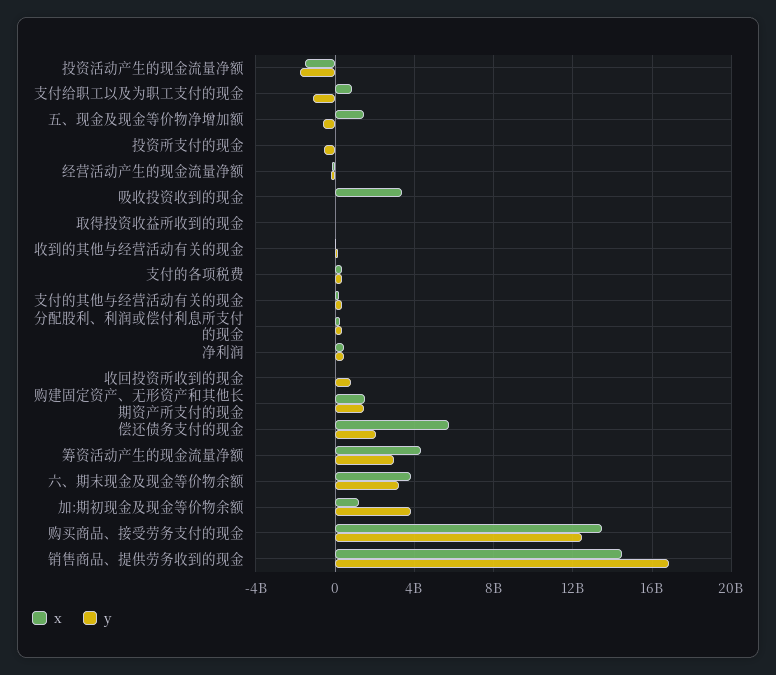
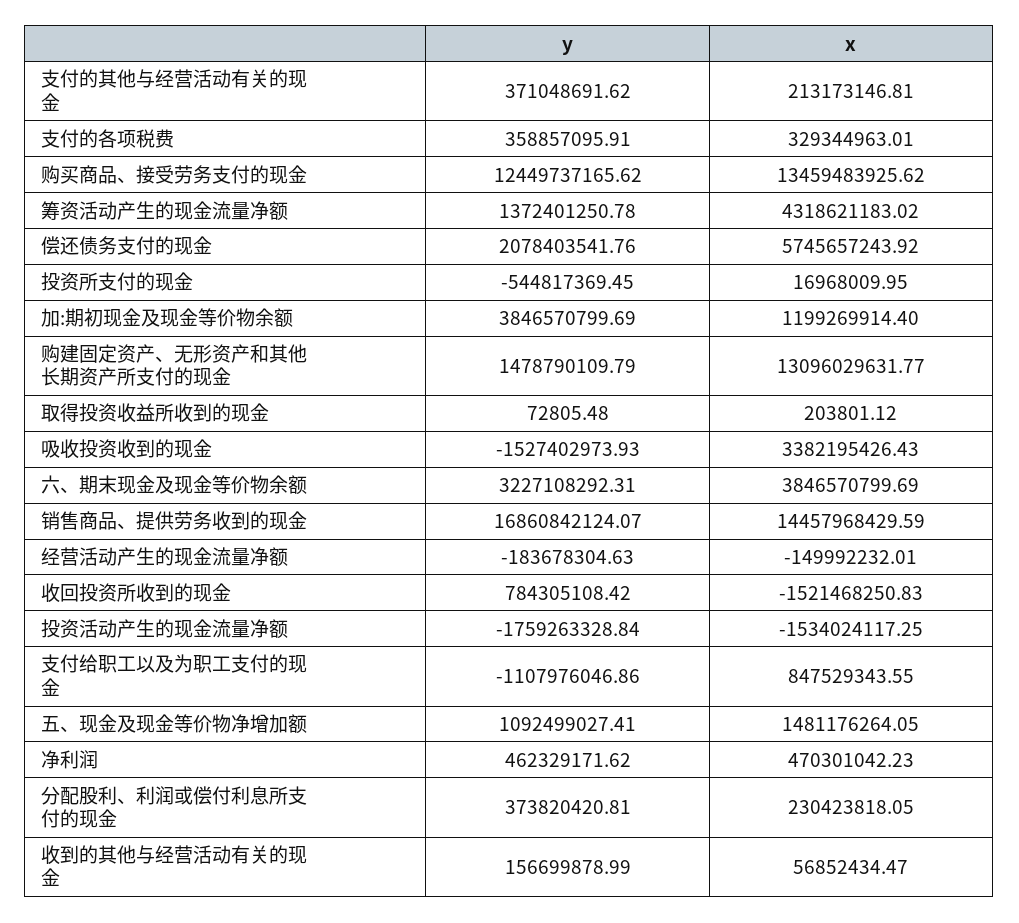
  {
    "x": {
      "投资活动产生的现金流量净额": -1534024117.25,
      "支付给职工以及为职工支付的现金": 847529343.55,
      "五、现金及现金等价物净增加额": 1481176264.05,
      "投资所支付的现金": 16968009.95,
      "经营活动产生的现金流量净额": -149992232.01,
      "吸收投资收到的现金": 3382195426.43,
      "取得投资收益所收到的现金": 203801.12,
      "收到的其他与经营活动有关的现金": 56852434.47,
      "支付的各项税费": 329344963.01,
      "支付的其他与经营活动有关的现金": 213173146.81,
      "分配股利、利润或偿付利息所支付的现金": 230423818.05,
      "净利润": 470301042.23,
-     "收回投资所收到的现金": 0,
+     "收回投资所收到的现金": -1521468250.83,
-     "购建固定资产、无形资产和其他长期资产所支付的现金": 1500000000,
+     "购建固定资产、无形资产和其他长期资产所支付的现金": 13096029631.77,
      "偿还债务支付的现金": 5745657243.92,
      "筹资活动产生的现金流量净额": 4318621183.02,
      "六、期末现金及现金等价物余额": 3846570799.69,
      "加:期初现金及现金等价物余额": 1199269914.4,
      "购买商品、接受劳务支付的现金": 13459483925.62,
      "销售商品、提供劳务收到的现金": 14457968429.59
    },
    "y": {
      "投资活动产生的现金流量净额": -1759263328.84,
      "支付给职工以及为职工支付的现金": -1107976046.86,
-     "五、现金及现金等价物净增加额": -500000000,
+     "五、现金及现金等价物净增加额": 1092499027.41,
      "投资所支付的现金": -544817369.45,
      "经营活动产生的现金流量净额": -183678304.63,
-     "吸收投资收到的现金": 0,
+     "吸收投资收到的现金": -1527402973.93,
      "取得投资收益所收到的现金": 72805.48,
      "收到的其他与经营活动有关的现金": 156699878.99,
      "支付的各项税费": 358857095.91,
      "支付的其他与经营活动有关的现金": 371048691.62,
      "分配股利、利润或偿付利息所支付的现金": 373820420.81,
      "净利润": 462329171.62,
      "收回投资所收到的现金": 784305108.42,
      "购建固定资产、无形资产和其他长期资产所支付的现金": 1478790109.79,
      "偿还债务支付的现金": 2078403541.76,
-     "筹资活动产生的现金流量净额": 3000000000,
+     "筹资活动产生的现金流量净额": 1372401250.78,
      "六、期末现金及现金等价物余额": 3227108292.31,
      "加:期初现金及现金等价物余额": 3846570799.69,
      "购买商品、接受劳务支付的现金": 12449737165.62,
      "销售商品、提供劳务收到的现金": 16860842124.07
    }
  }

